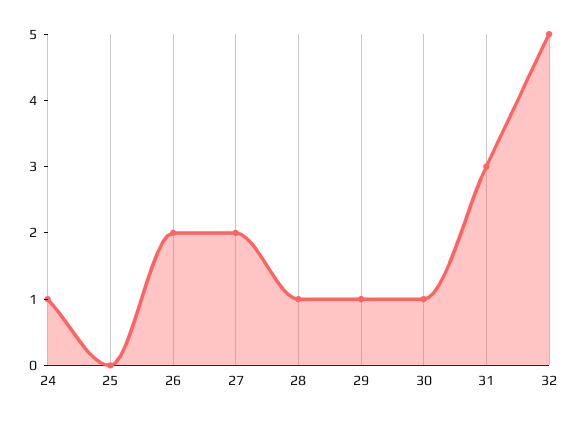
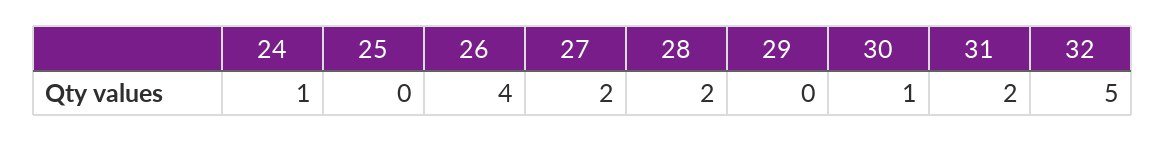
  {
    "24": 1,
    "25": 0,
-   "26": 2,
+   "26": 4,
    "27": 2,
-   "28": 1,
+   "28": 2,
-   "29": 1,
+   "29": 0,
    "30": 1,
-   "31": 3,
+   "31": 2,
    "32": 5
  }

